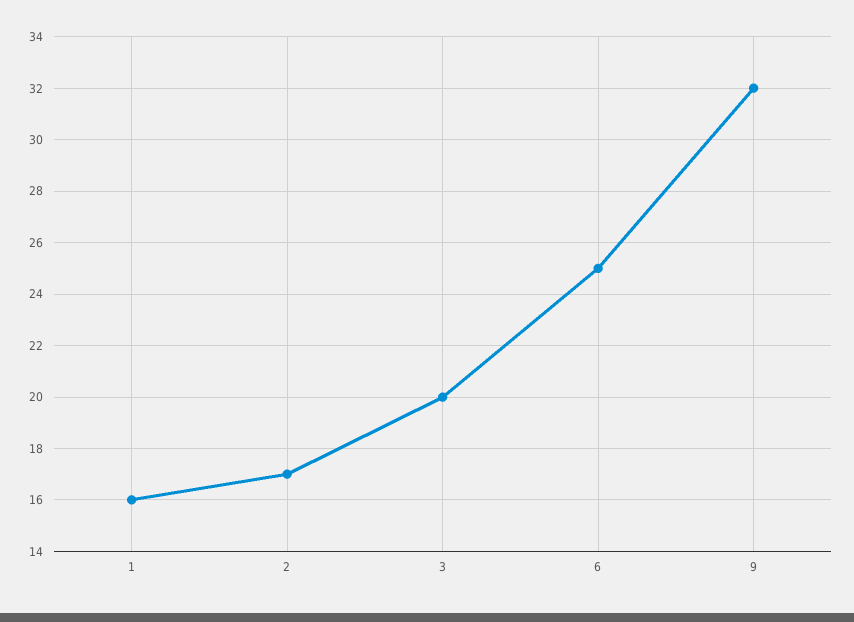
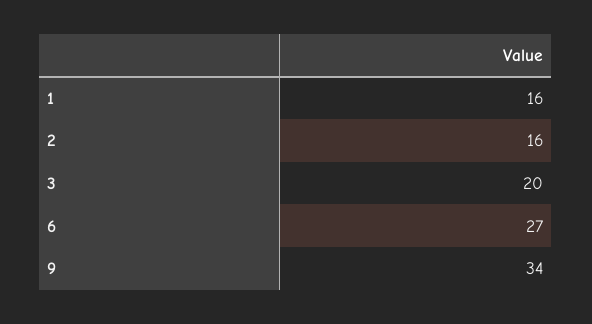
  {
    "1": 16,
-   "2": 17,
+   "2": 16,
    "3": 20,
-   "6": 25,
+   "6": 27,
-   "9": 32
+   "9": 34
  }

